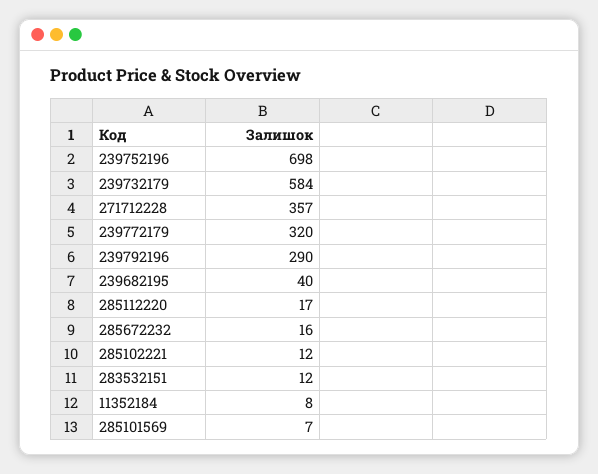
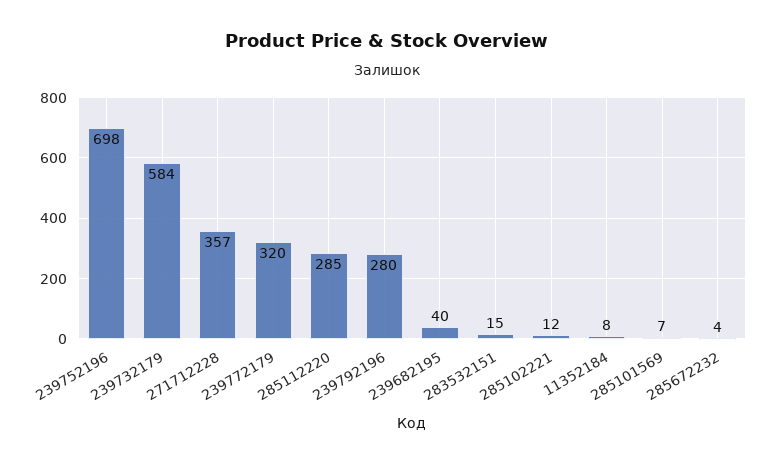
  {
    "239752196": 698,
    "239732179": 584,
    "271712228": 357,
    "239772179": 320,
-   "239792196": 290,
+   "239792196": 280,
    "239682195": 40,
-   "285112220": 17,
+   "285112220": 285,
-   "285672232": 16,
+   "285672232": 4,
    "285102221": 12,
-   "283532151": 12,
+   "283532151": 15,
    "11352184": 8,
    "285101569": 7
  }

